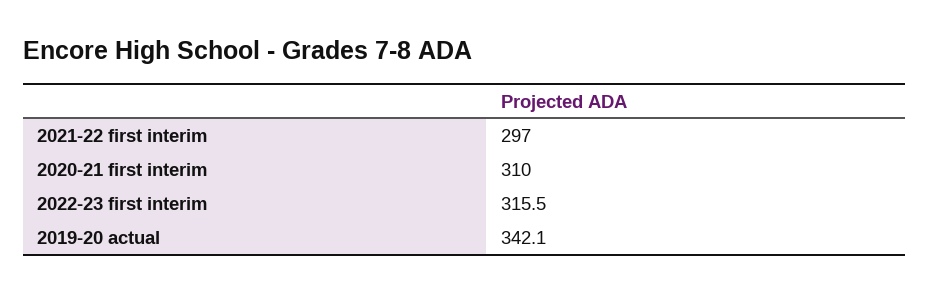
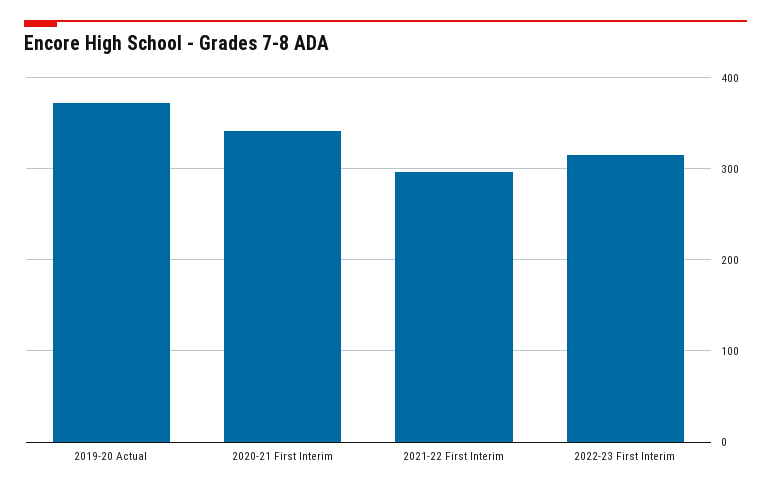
  {
    "2021-22 first interim": 297,
-   "2020-21 first interim": 310,
+   "2020-21 first interim": 340,
    "2022-23 first interim": 315.5,
-   "2019-20 actual": 342.1
+   "2019-20 actual": 370
  }

